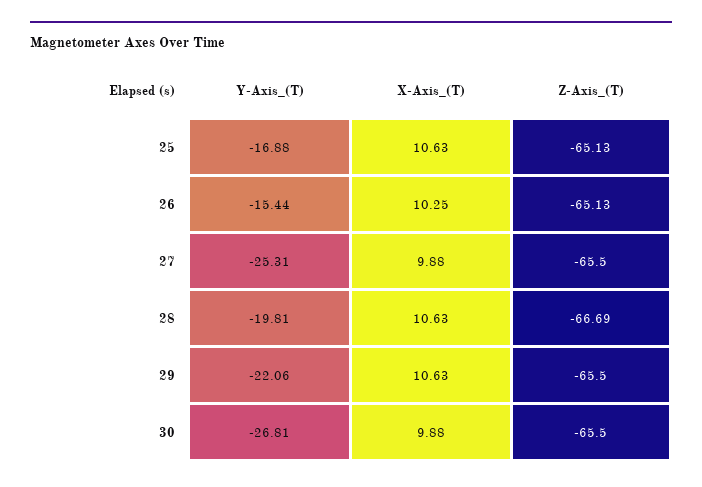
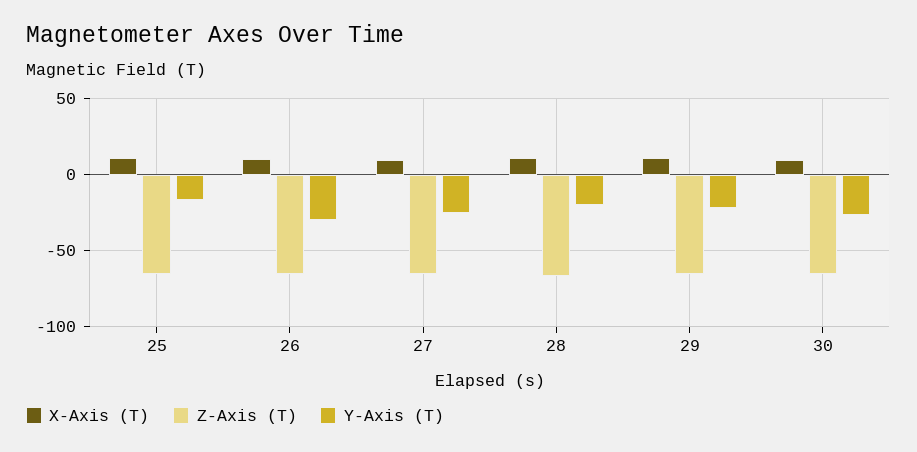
  {
    "Y-Axis_(T)": {
      "25": -16.88,
-     "26": -15.44,
+     "26": -30,
      "27": -25.31,
      "28": -19.81,
      "29": -22.06,
      "30": -26.81
    },
    "X-Axis_(T)": {
      "25": 10.63,
      "26": 10.25,
      "27": 9.88,
      "28": 10.63,
      "29": 10.63,
      "30": 9.88
    },
    "Z-Axis_(T)": {
      "25": -65.13,
      "26": -65.13,
      "27": -65.5,
      "28": -66.69,
      "29": -65.5,
      "30": -65.5
    }
  }

